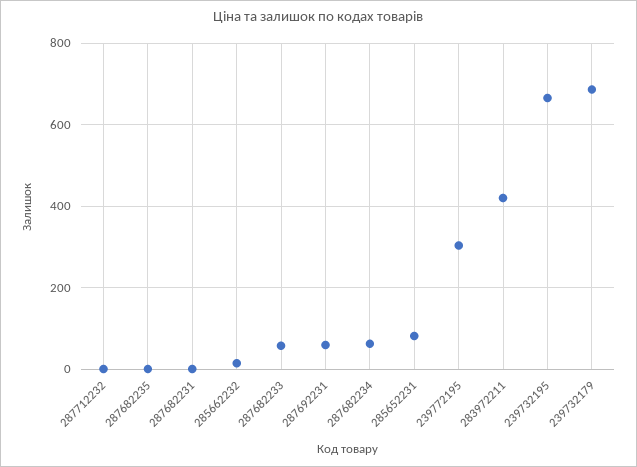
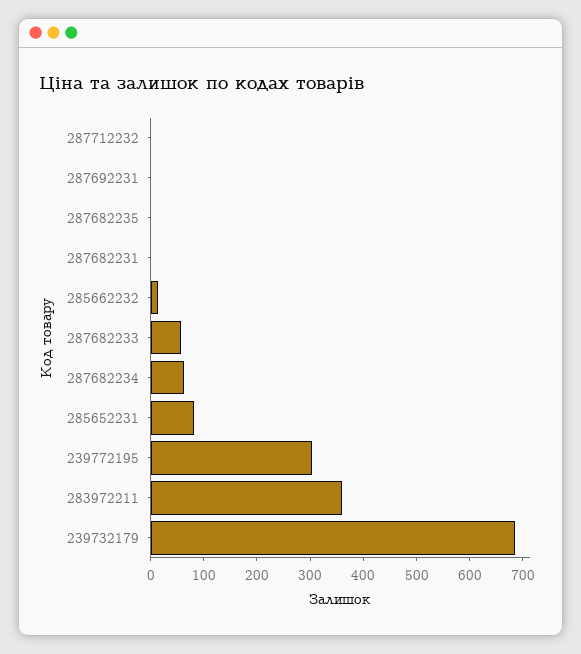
  {
    "287712232": 0,
    "287682235": 0,
    "287682231": 0,
    "285662232": 20,
    "287682233": 60,
-   "287692231": 60,
+   "287692231": 0,
    "287682234": 60,
    "285652231": 80,
    "239772195": 300,
-   "283972211": 420,
+   "283972211": 360,
-   "239732195": 660,
    "239732179": 680
  }

